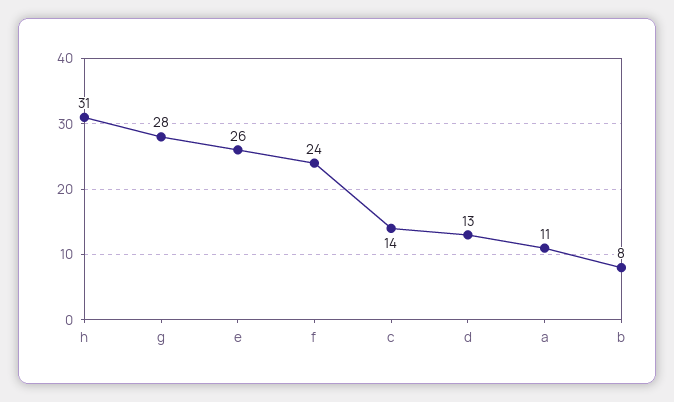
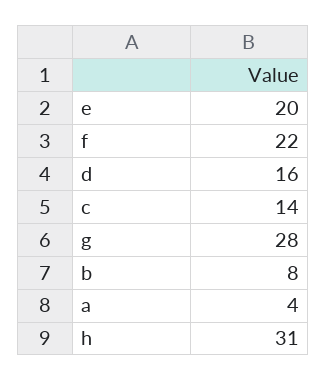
  {
    "h": 31,
    "g": 28,
-   "e": 26,
+   "e": 20,
-   "f": 24,
+   "f": 22,
    "c": 14,
-   "d": 13,
+   "d": 16,
-   "a": 11,
+   "a": 4,
    "b": 8
  }

